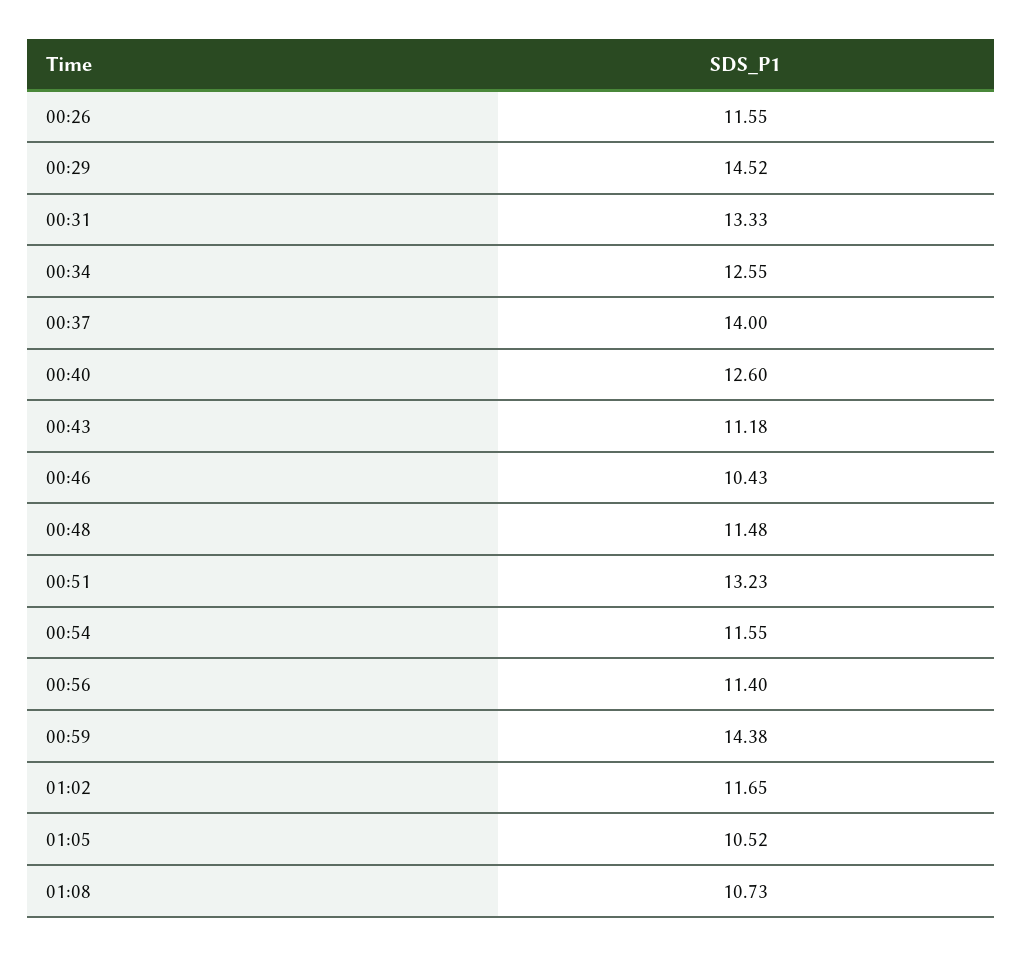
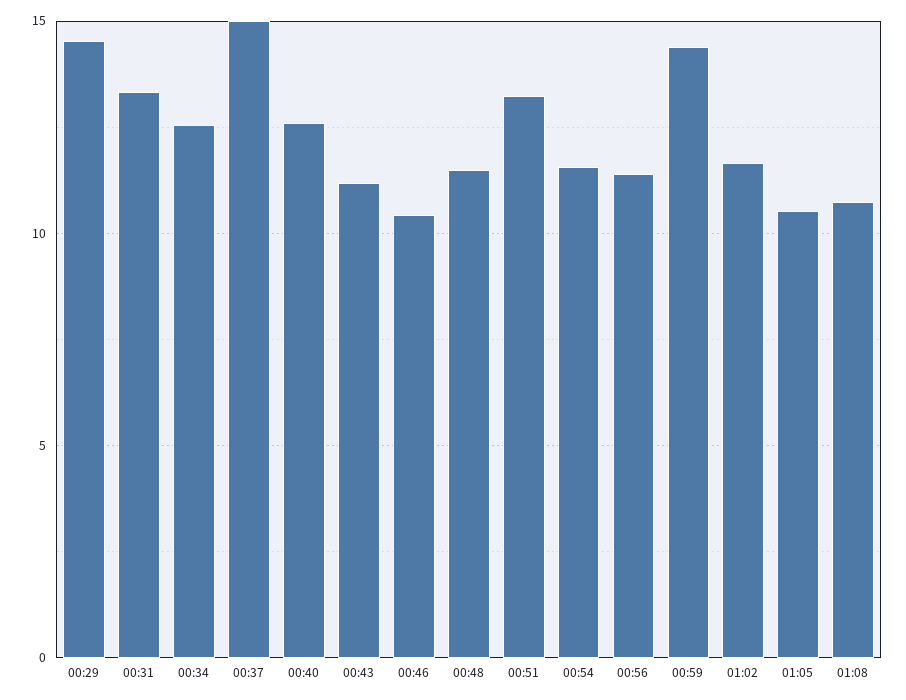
  {
-   "00:26": 11.55,
    "00:29": 14.52,
    "00:31": 13.33,
    "00:34": 12.55,
-   "00:37": 14,
+   "00:37": 15,
    "00:40": 12.6,
    "00:43": 11.18,
    "00:46": 10.43,
    "00:48": 11.48,
    "00:51": 13.23,
    "00:54": 11.55,
    "00:56": 11.4,
    "00:59": 14.38,
    "01:02": 11.65,
    "01:05": 10.52,
    "01:08": 10.73
  }

